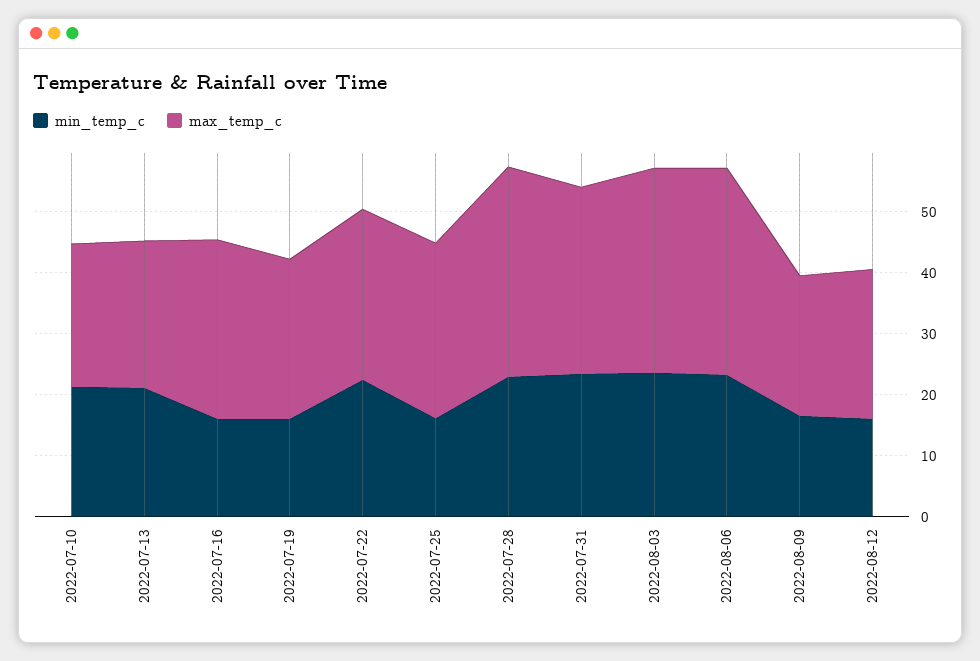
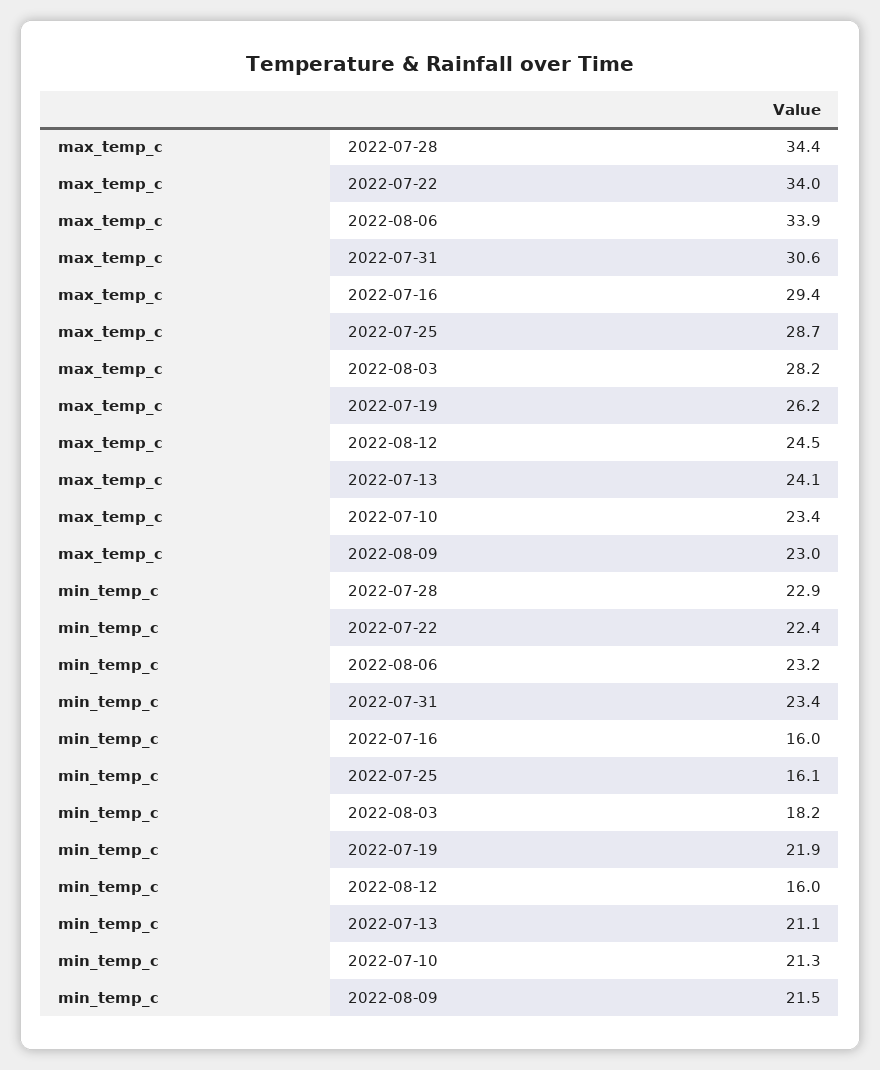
  {
    "min_temp_c": {
      "2022-07-10": 21.3,
      "2022-07-13": 21.1,
      "2022-07-16": 16,
-     "2022-07-19": 16,
+     "2022-07-19": 21.9,
      "2022-07-22": 22.4,
      "2022-07-25": 16.1,
      "2022-07-28": 22.9,
      "2022-07-31": 23.4,
-     "2022-08-03": 24,
+     "2022-08-03": 18.2,
      "2022-08-06": 23.2,
-     "2022-08-09": 16,
+     "2022-08-09": 21.5,
      "2022-08-12": 16
    },
    "max_temp_c": {
      "2022-07-10": 23.4,
      "2022-07-13": 24.1,
      "2022-07-16": 29.4,
      "2022-07-19": 26.2,
-     "2022-07-22": 28,
+     "2022-07-22": 34,
      "2022-07-25": 28.7,
      "2022-07-28": 34.4,
      "2022-07-31": 30.6,
-     "2022-08-03": 34,
+     "2022-08-03": 28.2,
      "2022-08-06": 33.9,
      "2022-08-09": 23,
      "2022-08-12": 24.5
    }
  }

